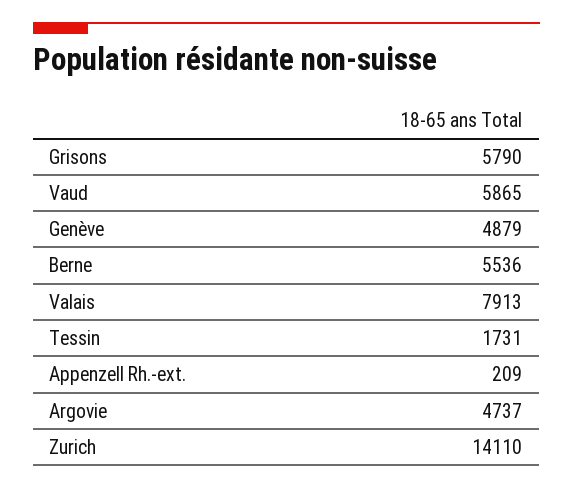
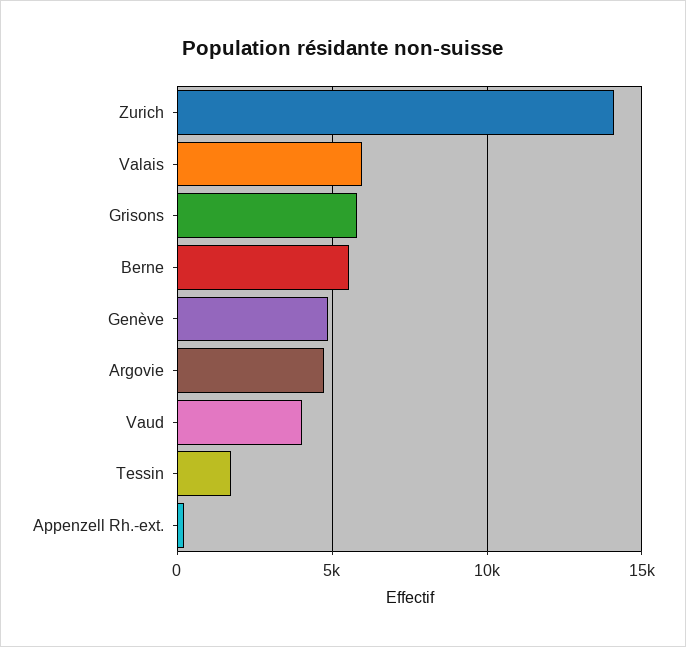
  {
    "Grisons": 5790,
-   "Vaud": 5865,
+   "Vaud": 4000,
    "Genève": 4879,
    "Berne": 5536,
-   "Valais": 7913,
+   "Valais": 6000,
    "Tessin": 1731,
    "Appenzell Rh.-ext.": 209,
    "Argovie": 4737,
    "Zurich": 14110
  }

